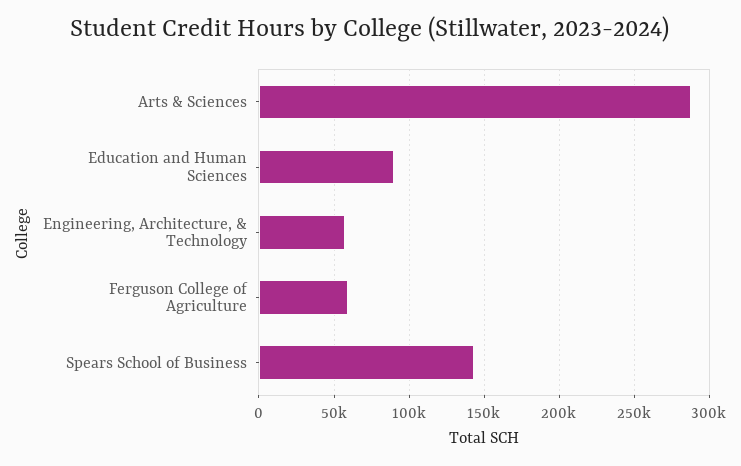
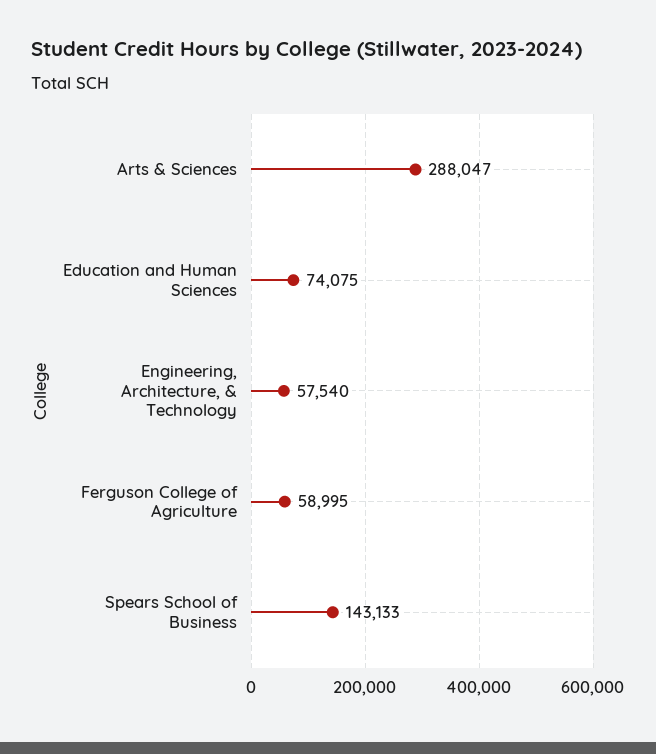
  {
    "Arts & Sciences": 288047,
-   "Education and Human Sciences": 90000,
+   "Education and Human Sciences": 74075,
    "Engineering, Architecture, & Technology": 57540,
    "Ferguson College of Agriculture": 58995,
    "Spears School of Business": 143133
  }

